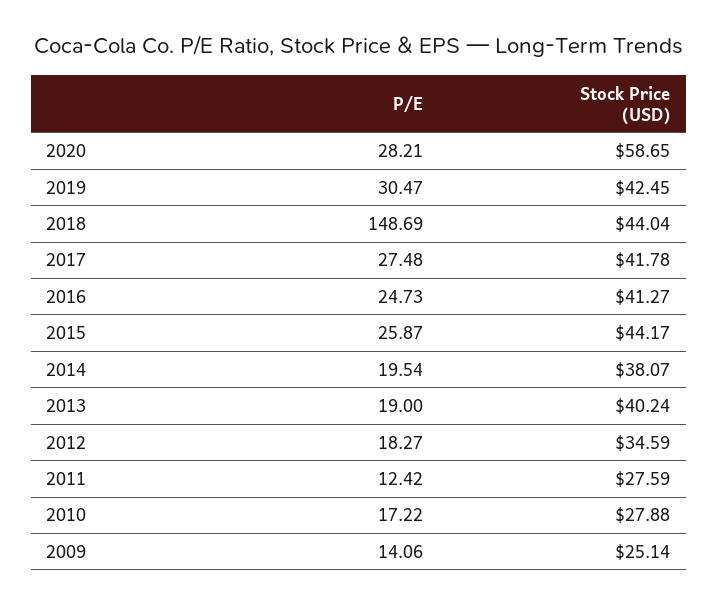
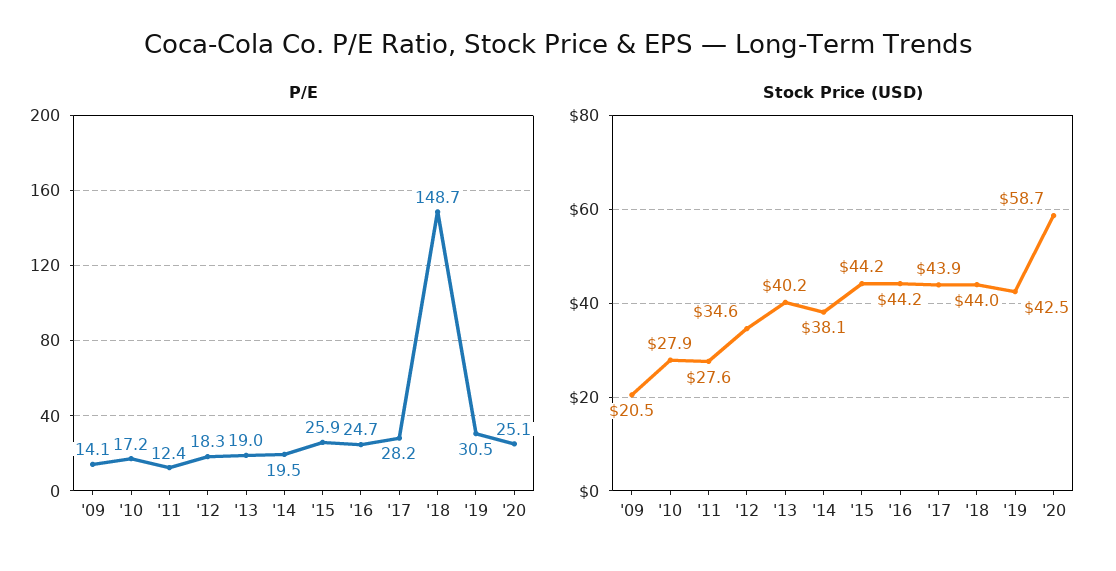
  {
    "P/E": {
-     "2020": 28.21,
+     "2020": 25.1,
      "2019": 30.47,
      "2018": 148.69,
-     "2017": 27.48,
+     "2017": 28.2,
      "2016": 24.73,
      "2015": 25.87,
      "2014": 19.54,
      "2013": 19,
      "2012": 18.27,
      "2011": 12.42,
      "2010": 17.22,
      "2009": 14.06
    },
    "Stock Price (USD)": {
      "2020": 58.65,
      "2019": 42.45,
      "2018": 44.04,
-     "2017": 41.78,
+     "2017": 43.9,
-     "2016": 41.27,
+     "2016": 44.2,
      "2015": 44.17,
      "2014": 38.07,
      "2013": 40.24,
      "2012": 34.59,
      "2011": 27.59,
      "2010": 27.88,
-     "2009": 25.14
+     "2009": 20.5
    }
  }

